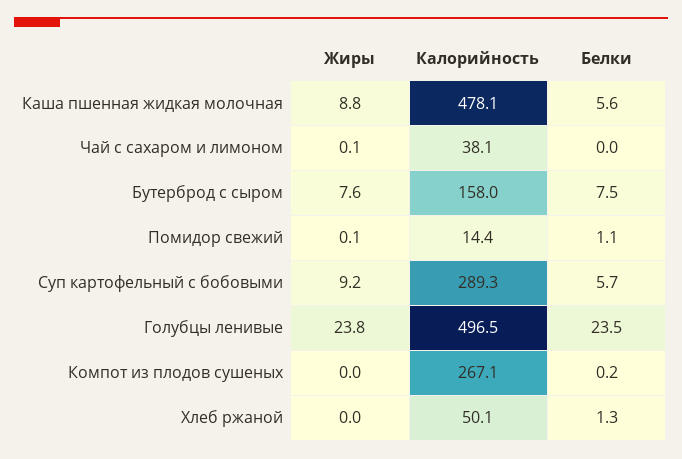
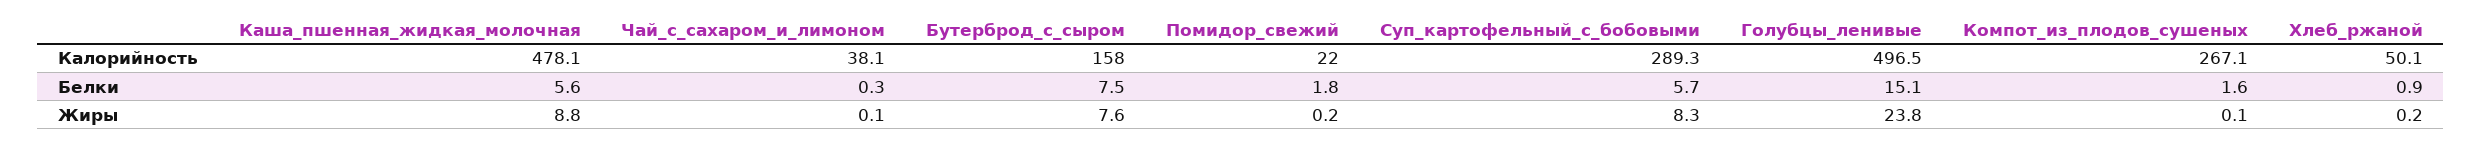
  {
    "Жиры": {
      "Каша пшенная жидкая молочная": 8.8,
      "Чай с сахаром и лимоном": 0.1,
      "Бутерброд с сыром": 7.6,
-     "Помидор свежий": 0.1,
+     "Помидор свежий": 0.2,
-     "Суп картофельный с бобовыми": 9.2,
+     "Суп картофельный с бобовыми": 8.3,
      "Голубцы ленивые": 23.8,
-     "Компот из плодов сушеных": 0,
+     "Компот из плодов сушеных": 0.1,
-     "Хлеб ржаной": 0
+     "Хлеб ржаной": 0.2
    },
    "Калорийность": {
      "Каша пшенная жидкая молочная": 478.1,
      "Чай с сахаром и лимоном": 38.1,
      "Бутерброд с сыром": 158,
-     "Помидор свежий": 14.4,
+     "Помидор свежий": 22,
      "Суп картофельный с бобовыми": 289.3,
      "Голубцы ленивые": 496.5,
      "Компот из плодов сушеных": 267.1,
      "Хлеб ржаной": 50.1
    },
    "Белки": {
      "Каша пшенная жидкая молочная": 5.6,
-     "Чай с сахаром и лимоном": 0,
+     "Чай с сахаром и лимоном": 0.3,
      "Бутерброд с сыром": 7.5,
-     "Помидор свежий": 1.1,
+     "Помидор свежий": 1.8,
      "Суп картофельный с бобовыми": 5.7,
-     "Голубцы ленивые": 23.5,
+     "Голубцы ленивые": 15.1,
-     "Компот из плодов сушеных": 0.2,
+     "Компот из плодов сушеных": 1.6,
-     "Хлеб ржаной": 1.3
+     "Хлеб ржаной": 0.9
    }
  }

